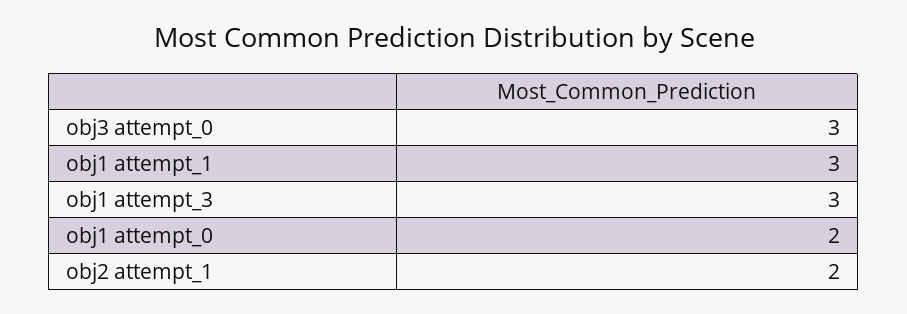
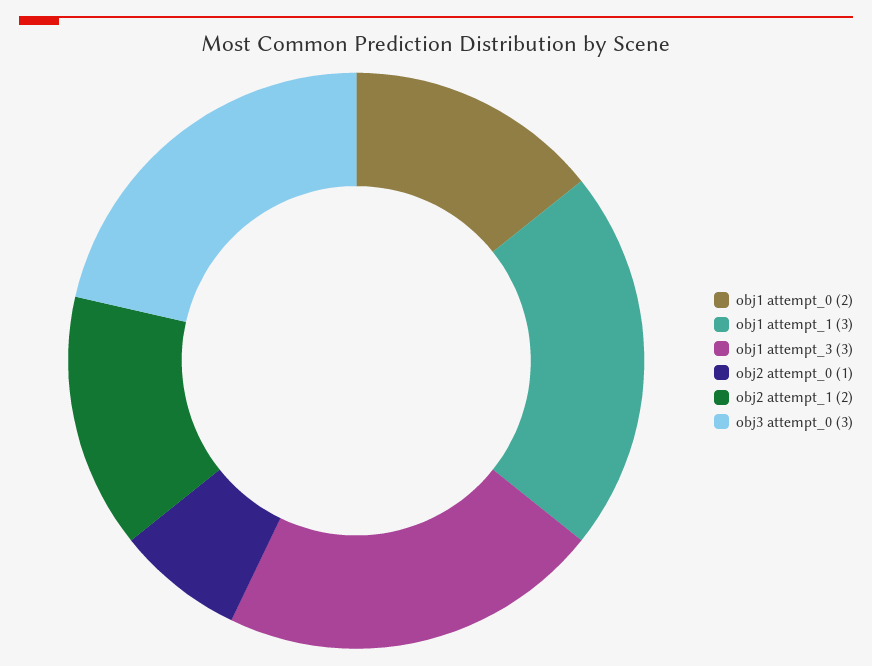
  {
    "obj3 attempt_0": 3,
    "obj1 attempt_1": 3,
    "obj1 attempt_3": 3,
    "obj1 attempt_0": 2,
-   "obj2 attempt_1": 2
+   "obj2 attempt_1": 2,
+   "obj2 attempt_0": 1
  }

